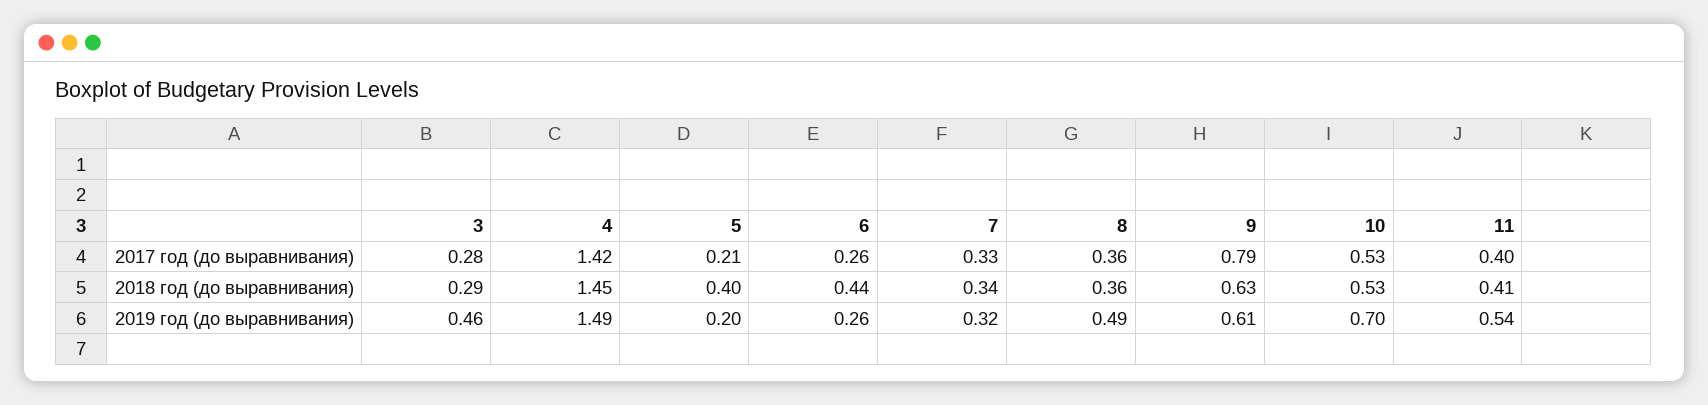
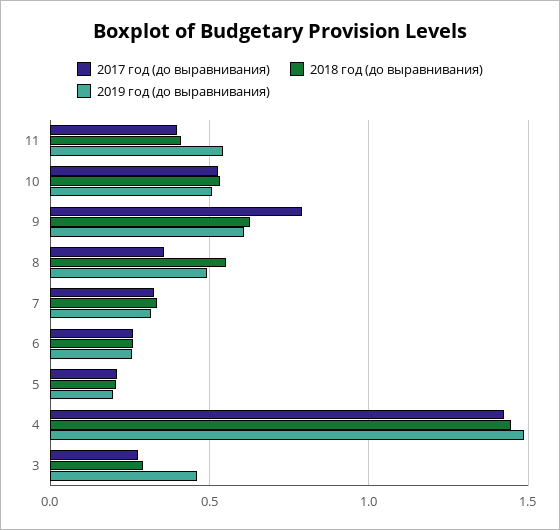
  {
    "2017 год (до выравнивания)": {
      "3": 0.28,
      "4": 1.42,
      "5": 0.21,
      "6": 0.26,
      "7": 0.33,
      "8": 0.36,
      "9": 0.79,
      "10": 0.53,
      "11": 0.4
    },
    "2018 год (до выравнивания)": {
      "3": 0.29,
      "4": 1.45,
-     "5": 0.4,
+     "5": 0.2,
-     "6": 0.44,
+     "6": 0.25,
      "7": 0.34,
-     "8": 0.36,
+     "8": 0.55,
      "9": 0.63,
      "10": 0.53,
      "11": 0.41
    },
    "2019 год (до выравнивания)": {
      "3": 0.46,
      "4": 1.49,
      "5": 0.2,
      "6": 0.26,
      "7": 0.32,
      "8": 0.49,
      "9": 0.61,
-     "10": 0.7,
+     "10": 0.5,
      "11": 0.54
    }
  }

